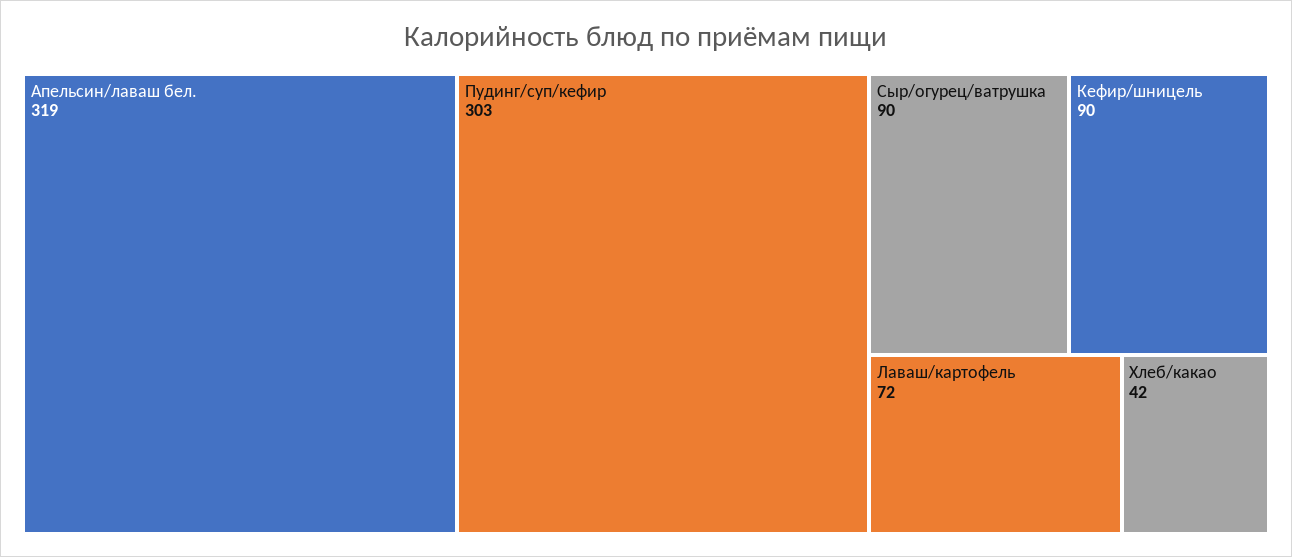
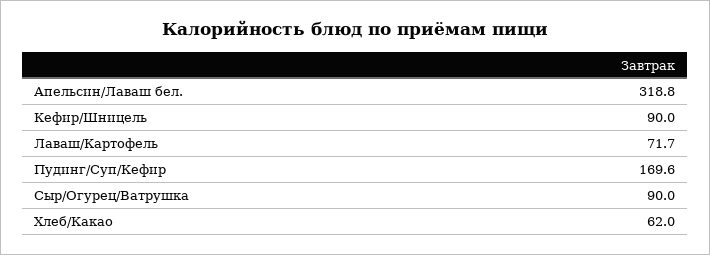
  {
    "Апельсин/лаваш бел.": 318.8,
-   "Пудинг/суп/кефир": 303,
+   "Пудинг/суп/кефир": 169.6,
    "Сыр/огурец/ватрушка": 90,
    "Кефир/шницель": 90,
    "Лаваш/картофель": 71.7,
-   "Хлеб/какао": 42
+   "Хлеб/какао": 62
  }

